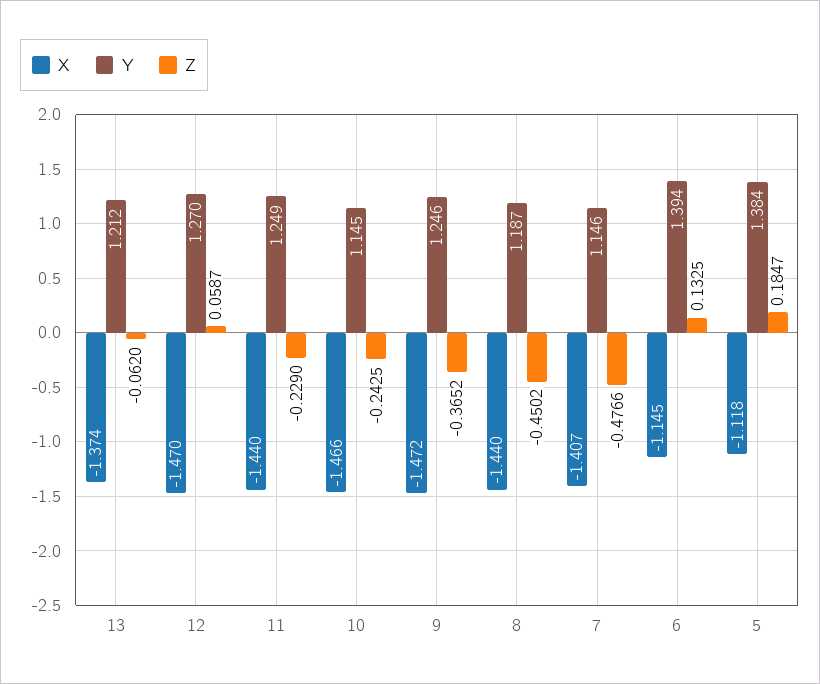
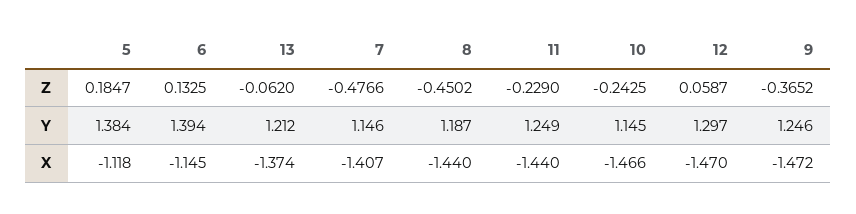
  {
    "X": {
      "13": -1.374,
      "12": -1.47,
      "11": -1.44,
      "10": -1.466,
      "9": -1.472,
      "8": -1.44,
      "7": -1.407,
      "6": -1.145,
      "5": -1.118
    },
    "Y": {
      "13": 1.212,
-     "12": 1.27,
+     "12": 1.297,
      "11": 1.249,
      "10": 1.145,
      "9": 1.246,
      "8": 1.187,
      "7": 1.146,
      "6": 1.394,
      "5": 1.384
    },
    "Z": {
      "13": -0.062,
      "12": 0.0587,
      "11": -0.229,
      "10": -0.2425,
      "9": -0.3652,
      "8": -0.4502,
      "7": -0.4766,
      "6": 0.1325,
      "5": 0.1847
    }
  }

